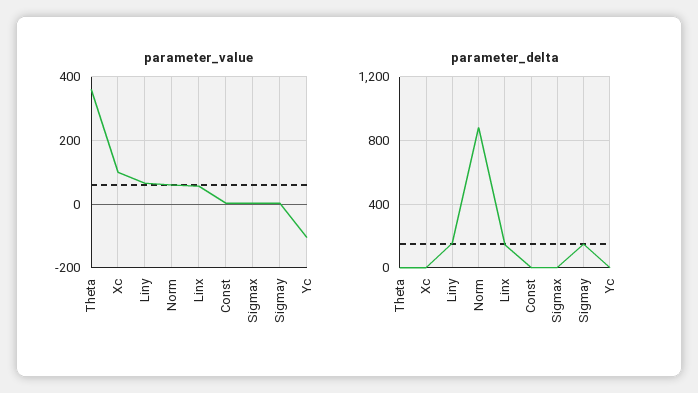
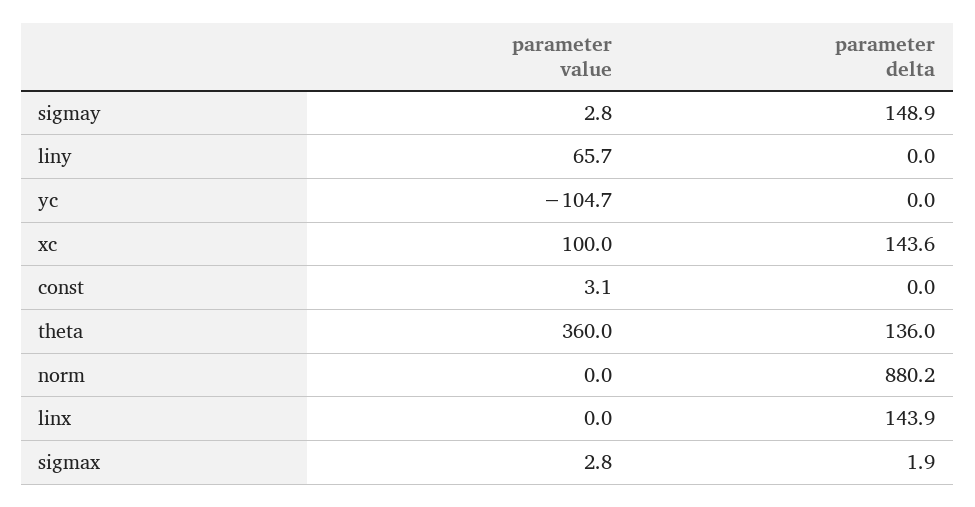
  {
    "parameter_value": {
      "Theta": 360,
      "Xc": 100,
      "Liny": 65.7,
-     "Norm": 60,
+     "Norm": 0,
-     "Linx": 60,
+     "Linx": 0,
      "Const": 3.1,
      "Sigmax": 2.8,
      "Sigmay": 2.8,
      "Yc": -104.7
    },
    "parameter_delta": {
-     "Theta": 0,
+     "Theta": 136,
-     "Xc": 0,
+     "Xc": 143.6,
-     "Liny": 150,
+     "Liny": 0,
      "Norm": 880.2,
      "Linx": 143.9,
      "Const": 0,
      "Sigmax": 1.9,
      "Sigmay": 148.9,
      "Yc": 0
    }
  }

